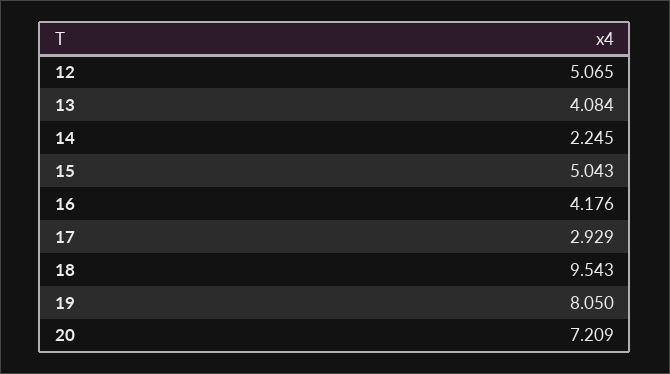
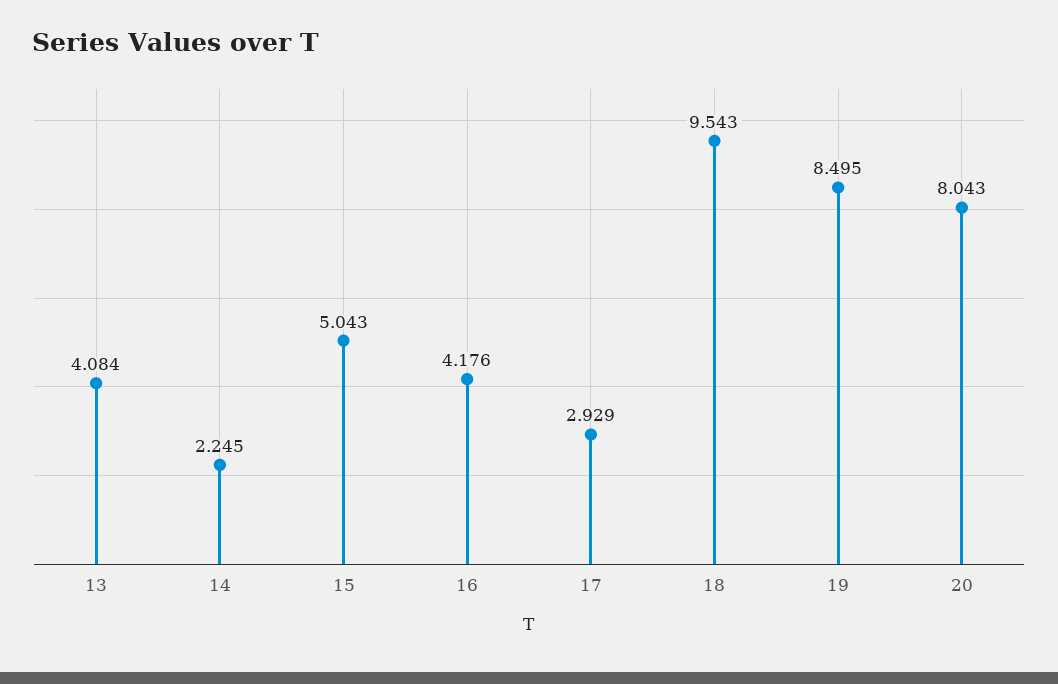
  {
-   "12": 5.065,
    "13": 4.084,
    "14": 2.245,
    "15": 5.043,
    "16": 4.176,
    "17": 2.929,
    "18": 9.543,
-   "19": 8.05,
+   "19": 8.495,
-   "20": 7.209
+   "20": 8.043
  }

